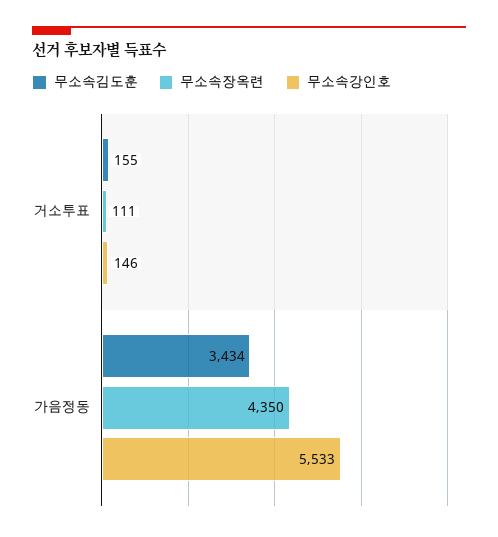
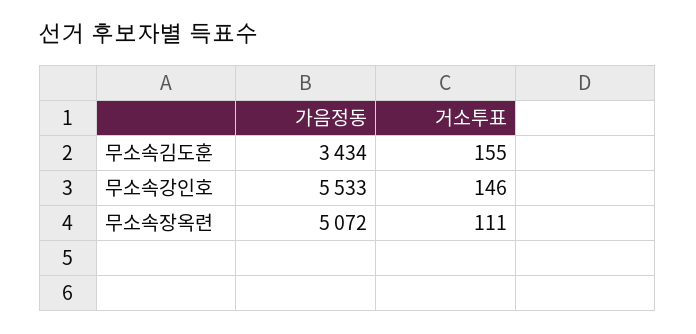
  {
    "무소속김도훈": {
      "거소투표": 155,
      "가음정동": 3434
    },
    "무소속장옥련": {
      "거소투표": 111,
-     "가음정동": 4350
+     "가음정동": 5072
    },
    "무소속강인호": {
      "거소투표": 146,
      "가음정동": 5533
    }
  }

